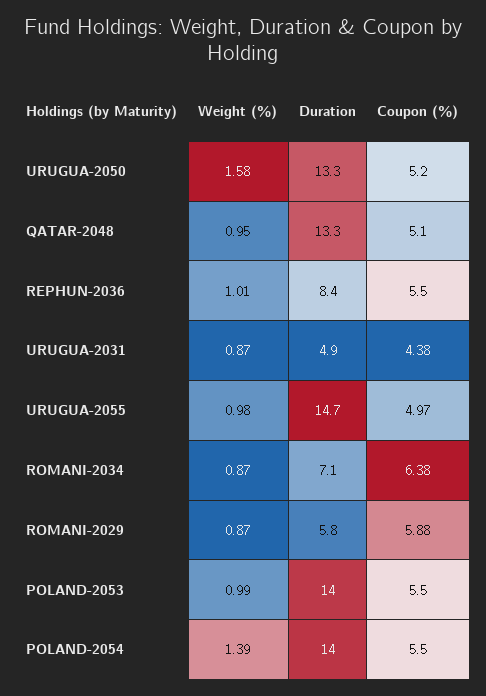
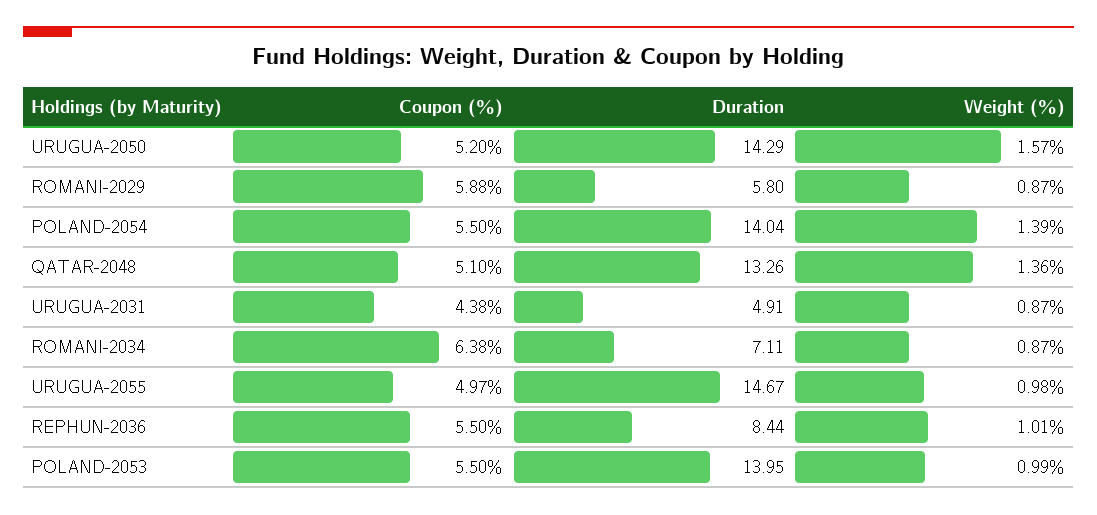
  {
    "Weight (%)": {
-     "URUGUA-2050": 1.58,
+     "URUGUA-2050": 1.57,
-     "QATAR-2048": 0.95,
+     "QATAR-2048": 1.36,
      "REPHUN-2036": 1.01,
      "URUGUA-2031": 0.87,
      "URUGUA-2055": 0.98,
      "ROMANI-2034": 0.87,
      "ROMANI-2029": 0.87,
      "POLAND-2053": 0.99,
      "POLAND-2054": 1.39
    },
    "Duration": {
-     "URUGUA-2050": 13.3,
+     "URUGUA-2050": 14.29,
      "QATAR-2048": 13.26,
      "REPHUN-2036": 8.44,
      "URUGUA-2031": 4.91,
      "URUGUA-2055": 14.67,
      "ROMANI-2034": 7.11,
      "ROMANI-2029": 5.8,
      "POLAND-2053": 13.95,
      "POLAND-2054": 14.04
    },
    "Coupon (%)": {
      "URUGUA-2050": 5.2,
      "QATAR-2048": 5.1,
      "REPHUN-2036": 5.5,
      "URUGUA-2031": 4.38,
      "URUGUA-2055": 4.97,
      "ROMANI-2034": 6.38,
      "ROMANI-2029": 5.88,
      "POLAND-2053": 5.5,
      "POLAND-2054": 5.5
    }
  }

